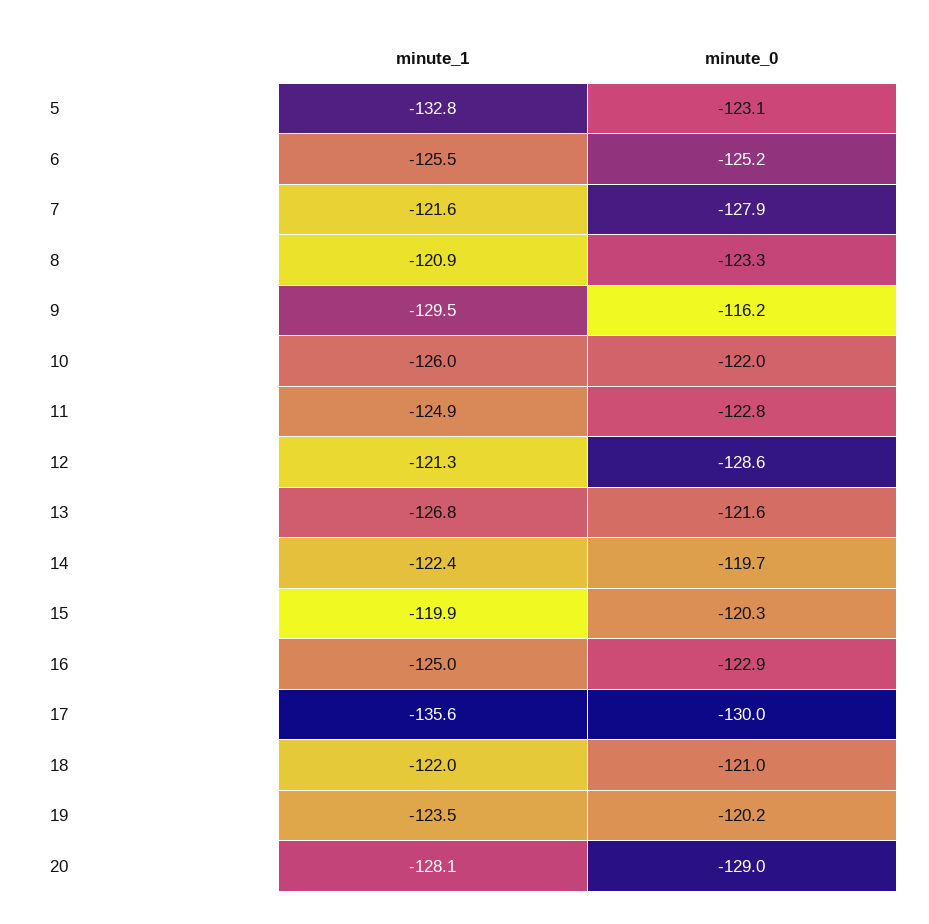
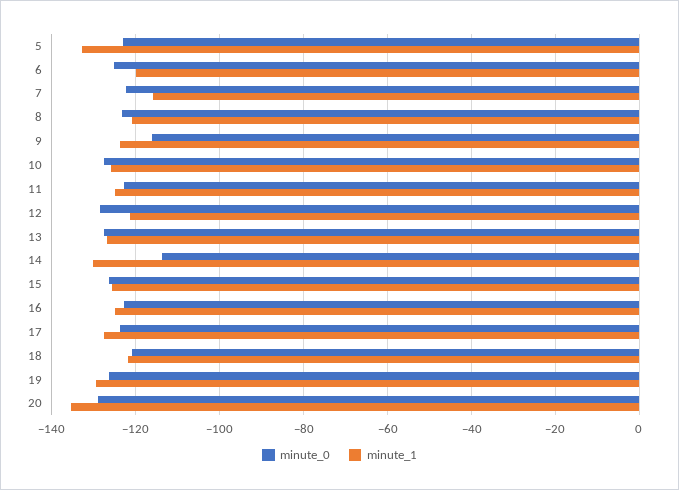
  {
    "minute_1": {
      "5": -132.8,
-     "6": -125.5,
+     "6": -120,
-     "7": -121.6,
+     "7": -116,
      "8": -120.9,
-     "9": -129.5,
+     "9": -124,
      "10": -126,
      "11": -124.9,
      "12": -121.3,
      "13": -126.8,
-     "14": -122.4,
+     "14": -130,
-     "15": -119.9,
+     "15": -126,
      "16": -125,
-     "17": -135.6,
+     "17": -128,
      "18": -122,
-     "19": -123.5,
+     "19": -130,
-     "20": -128.1
+     "20": -136
    },
    "minute_0": {
      "5": -123.1,
      "6": -125.2,
-     "7": -127.9,
+     "7": -122,
      "8": -123.3,
      "9": -116.2,
-     "10": -122,
+     "10": -128,
      "11": -122.8,
      "12": -128.6,
-     "13": -121.6,
+     "13": -128,
-     "14": -119.7,
+     "14": -114,
-     "15": -120.3,
+     "15": -126,
      "16": -122.9,
-     "17": -130,
+     "17": -124,
      "18": -121,
-     "19": -120.2,
+     "19": -126,
      "20": -129
    }
  }

